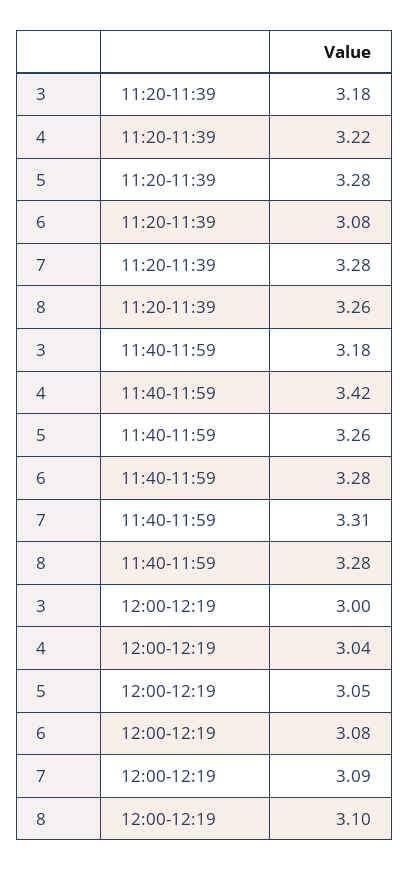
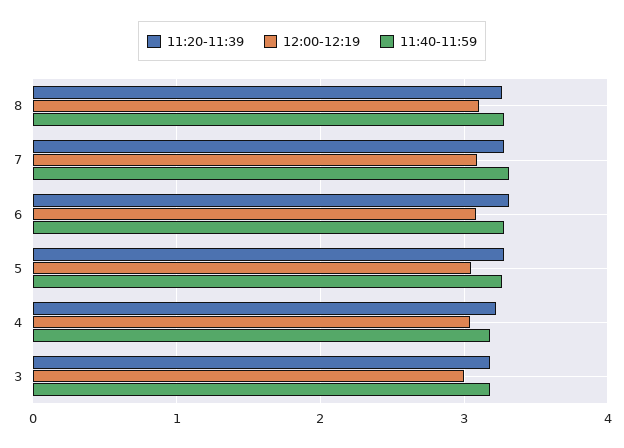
  {
    "11:20-11:39": {
      "3": 3.18,
      "4": 3.22,
      "5": 3.28,
-     "6": 3.08,
+     "6": 3.3,
      "7": 3.28,
      "8": 3.26
    },
    "11:40-11:59": {
      "3": 3.18,
-     "4": 3.42,
+     "4": 3.2,
      "5": 3.26,
      "6": 3.28,
      "7": 3.31,
      "8": 3.28
    },
    "12:00-12:19": {
      "3": 3,
      "4": 3.04,
      "5": 3.05,
      "6": 3.08,
      "7": 3.09,
      "8": 3.1
    }
  }

